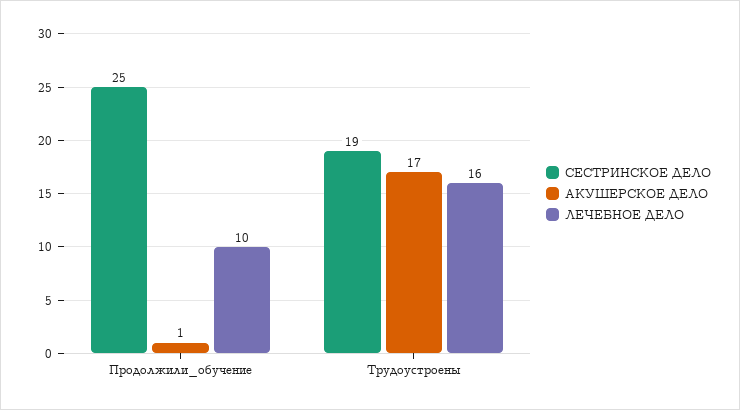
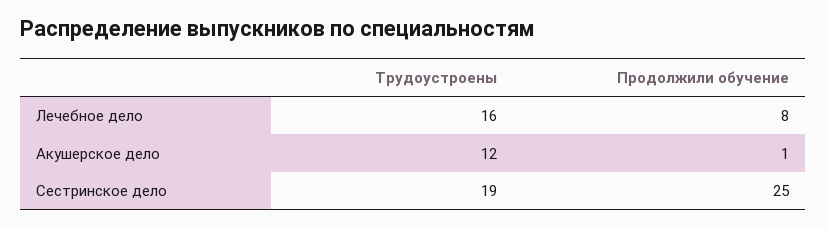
  {
    "СЕСТРИНСКОЕ ДЕЛО": {
      "Продолжили_обучение": 25,
      "Трудоустроены": 19
    },
    "АКУШЕРСКОЕ ДЕЛО": {
      "Продолжили_обучение": 1,
-     "Трудоустроены": 17
+     "Трудоустроены": 12
    },
    "ЛЕЧЕБНОЕ ДЕЛО": {
-     "Продолжили_обучение": 10,
+     "Продолжили_обучение": 8,
      "Трудоустроены": 16
    }
  }

